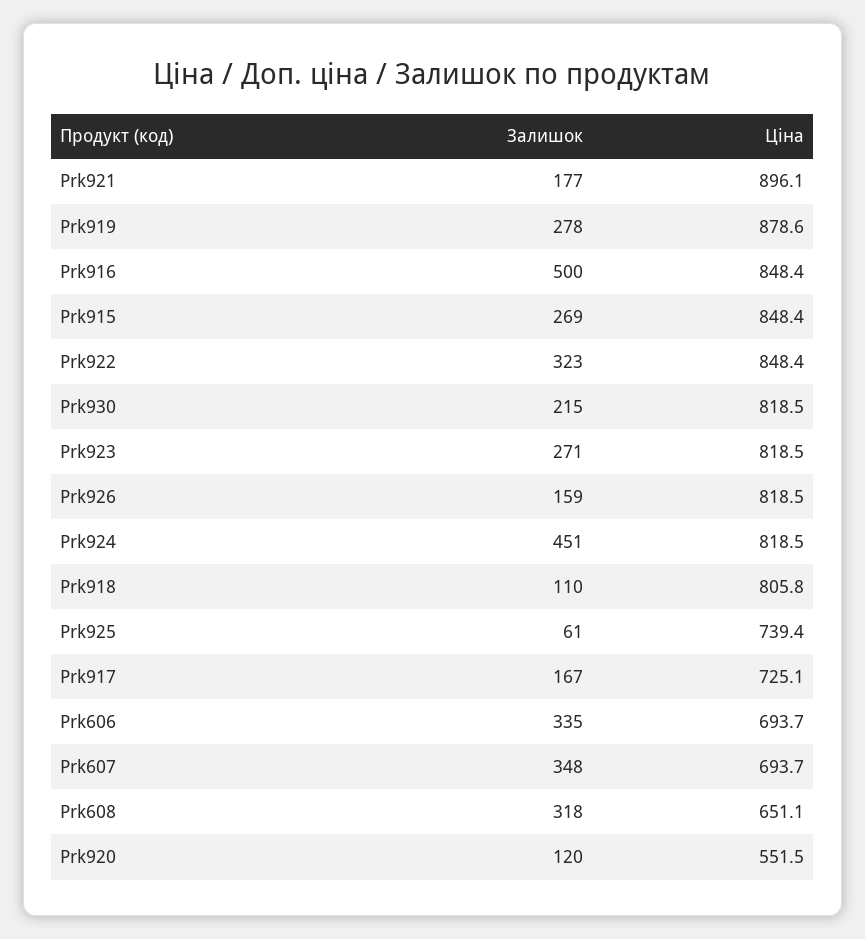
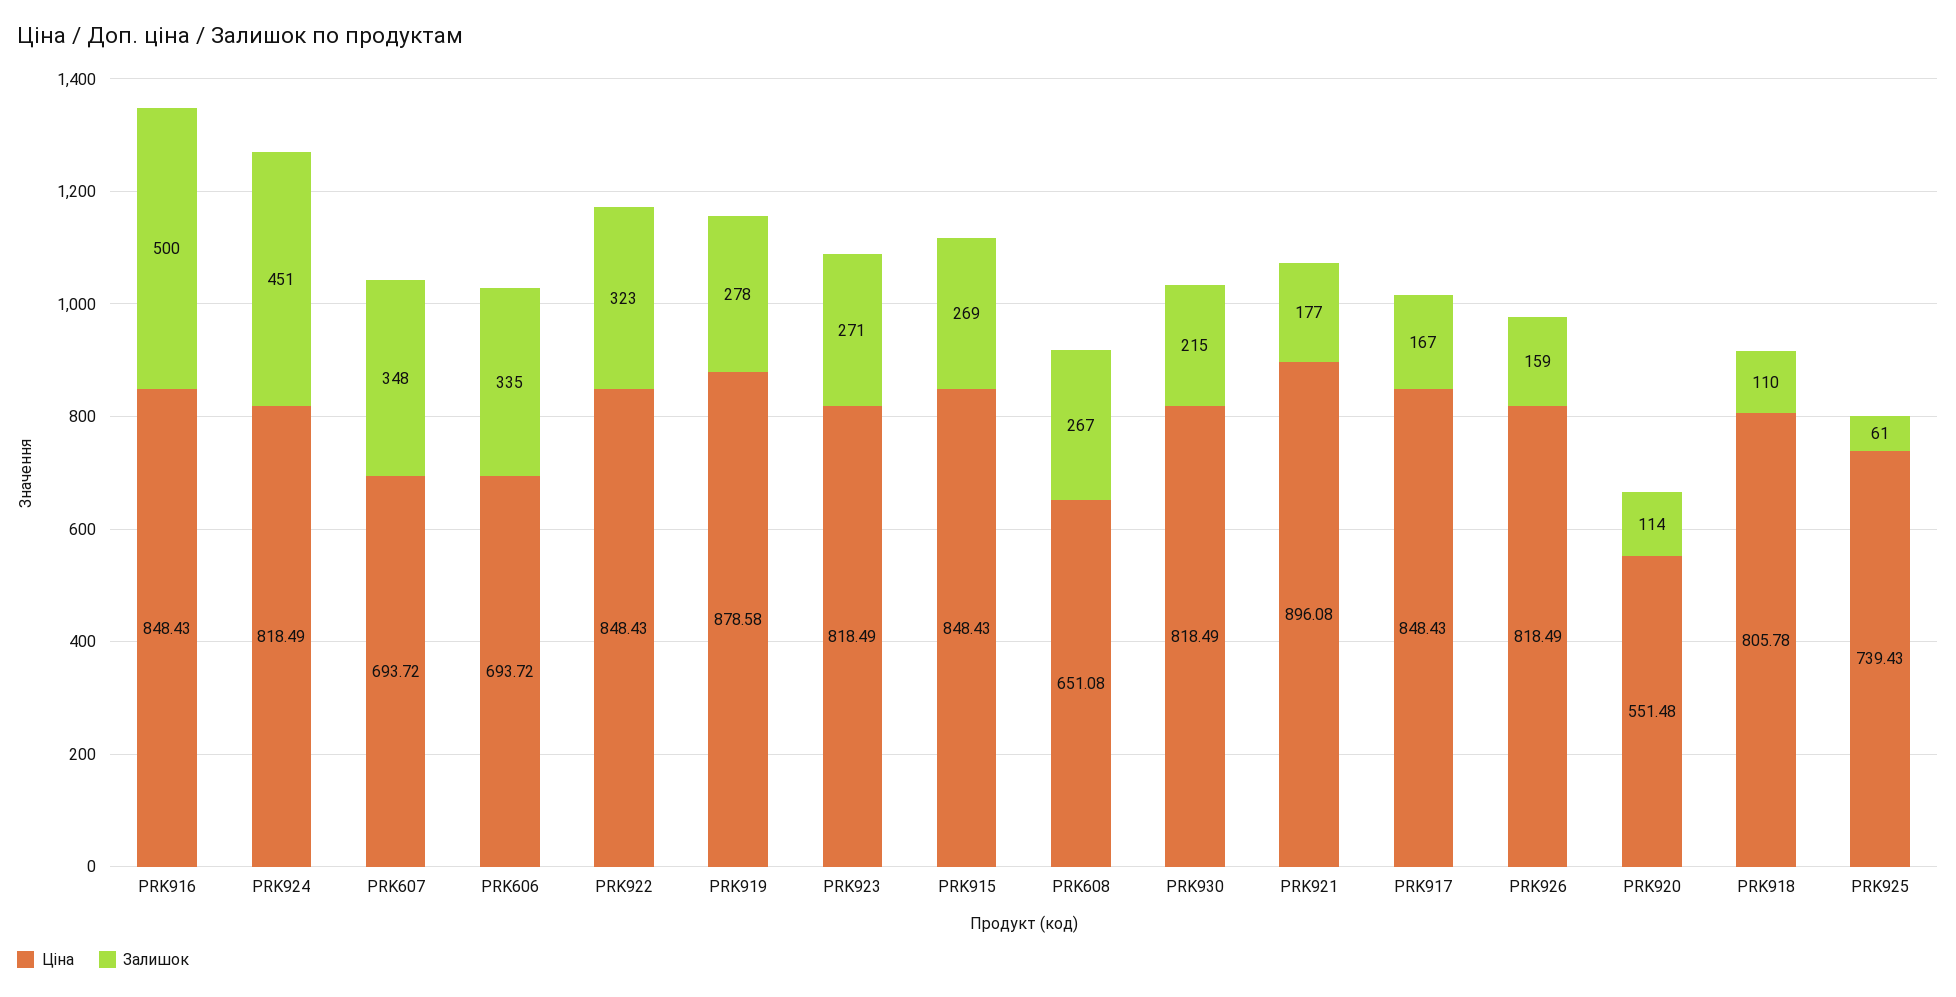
  {
    "Залишок": {
      "Prk921": 177,
      "Prk919": 278,
      "Prk916": 500,
      "Prk915": 269,
      "Prk922": 323,
      "Prk930": 215,
      "Prk923": 271,
      "Prk926": 159,
      "Prk924": 451,
      "Prk918": 110,
      "Prk925": 61,
      "Prk917": 167,
      "Prk606": 335,
      "Prk607": 348,
-     "Prk608": 318,
+     "Prk608": 267,
-     "Prk920": 120
+     "Prk920": 114
    },
    "Ціна": {
      "Prk921": 896.08,
      "Prk919": 878.58,
      "Prk916": 848.43,
      "Prk915": 848.43,
      "Prk922": 848.43,
      "Prk930": 818.49,
      "Prk923": 818.49,
      "Prk926": 818.49,
      "Prk924": 818.49,
      "Prk918": 805.78,
      "Prk925": 739.43,
-     "Prk917": 725.1,
+     "Prk917": 848.43,
      "Prk606": 693.72,
      "Prk607": 693.72,
      "Prk608": 651.08,
      "Prk920": 551.48
    }
  }

